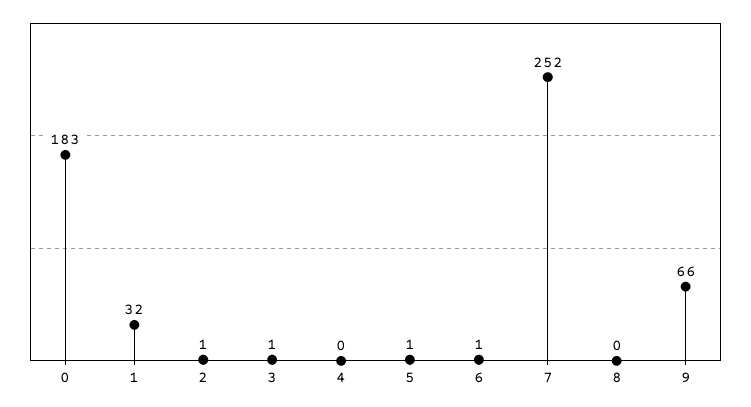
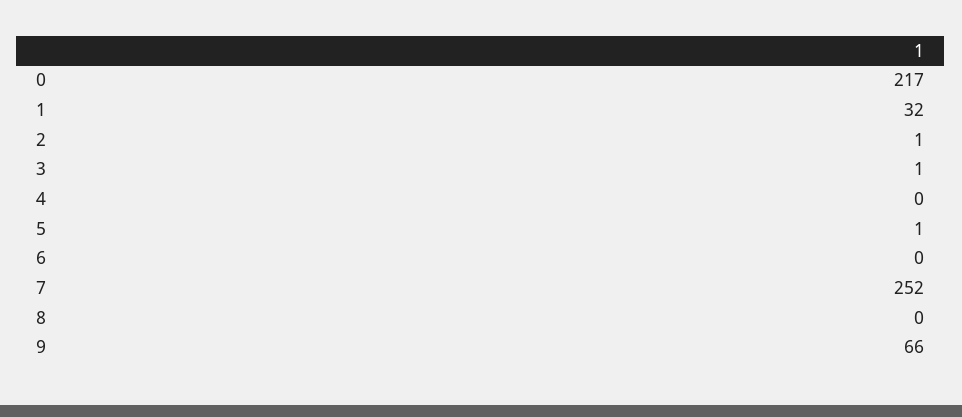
  {
-   "0": 183,
+   "0": 217,
    "1": 32,
    "2": 1,
    "3": 1,
    "4": 0,
    "5": 1,
-   "6": 1,
+   "6": 0,
    "7": 252,
    "8": 0,
    "9": 66
  }

